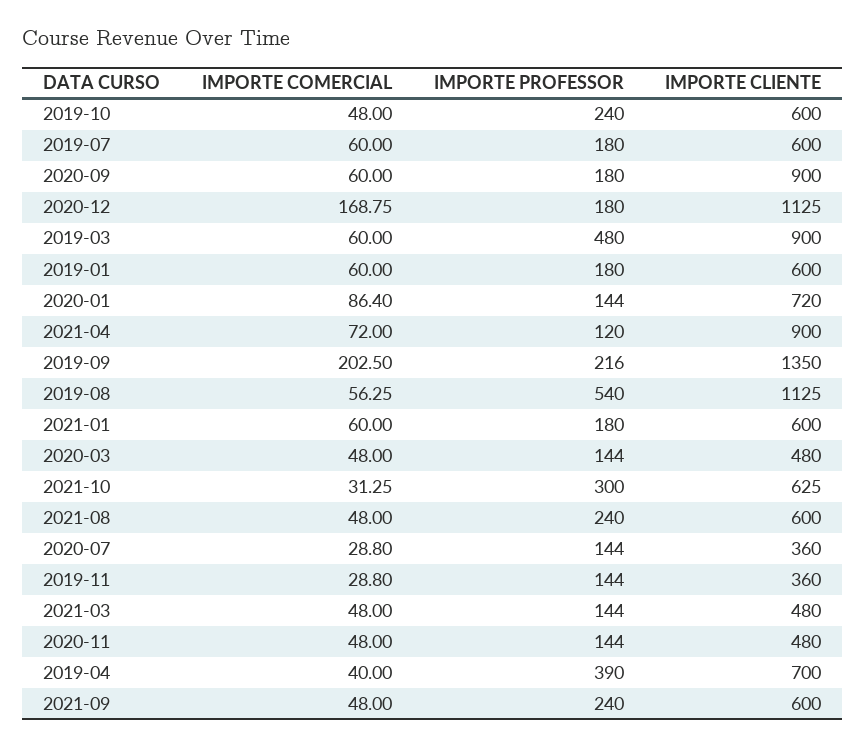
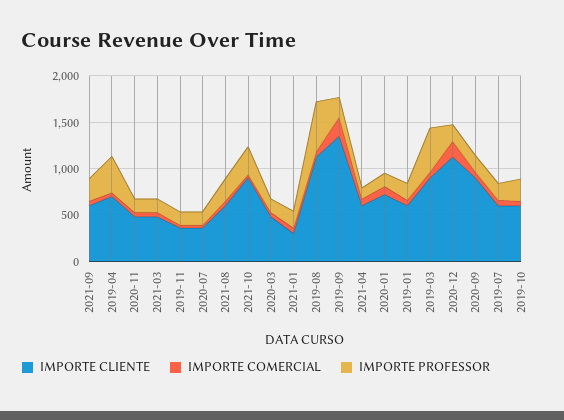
  {
    "IMPORTE COMERCIAL": {
      "2019-10": 48,
      "2019-07": 60,
      "2020-09": 60,
      "2020-12": 168.75,
      "2019-03": 60,
      "2019-01": 60,
      "2020-01": 86.4,
      "2021-04": 72,
      "2019-09": 202.5,
      "2019-08": 56.25,
      "2021-01": 60,
      "2020-03": 48,
      "2021-10": 31.25,
      "2021-08": 48,
      "2020-07": 28.8,
      "2019-11": 28.8,
      "2021-03": 48,
      "2020-11": 48,
      "2019-04": 40,
      "2021-09": 48
    },
    "IMPORTE PROFESSOR": {
      "2019-10": 240,
      "2019-07": 180,
      "2020-09": 180,
      "2020-12": 180,
      "2019-03": 480,
      "2019-01": 180,
      "2020-01": 144,
      "2021-04": 120,
      "2019-09": 216,
      "2019-08": 540,
      "2021-01": 180,
      "2020-03": 144,
      "2021-10": 300,
      "2021-08": 240,
      "2020-07": 144,
      "2019-11": 144,
      "2021-03": 144,
      "2020-11": 144,
      "2019-04": 390,
      "2021-09": 240
    },
    "IMPORTE CLIENTE": {
      "2019-10": 600,
      "2019-07": 600,
      "2020-09": 900,
      "2020-12": 1125,
      "2019-03": 900,
      "2019-01": 600,
      "2020-01": 720,
-     "2021-04": 900,
+     "2021-04": 600,
      "2019-09": 1350,
      "2019-08": 1125,
-     "2021-01": 600,
+     "2021-01": 300,
      "2020-03": 480,
-     "2021-10": 625,
+     "2021-10": 900,
      "2021-08": 600,
      "2020-07": 360,
      "2019-11": 360,
      "2021-03": 480,
      "2020-11": 480,
      "2019-04": 700,
      "2021-09": 600
    }
  }

